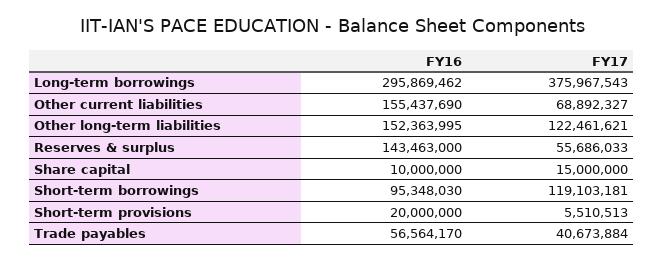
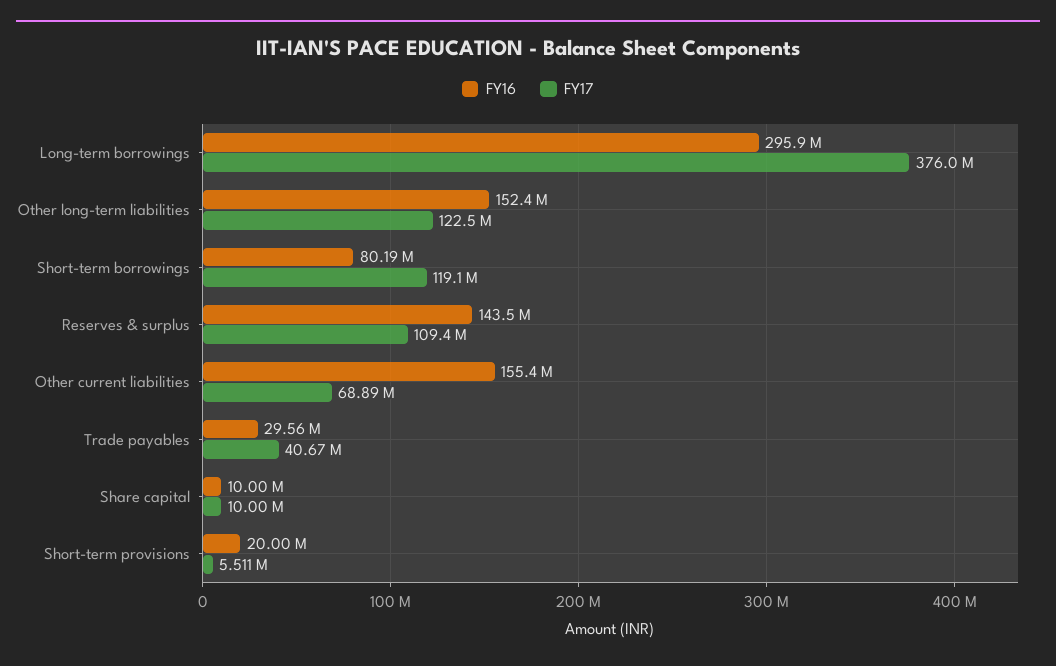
  {
    "FY16": {
      "Long-term borrowings": 295869462,
      "Other current liabilities": 155437690,
      "Other long-term liabilities": 152363995,
      "Reserves & surplus": 143463000,
      "Share capital": 10000000,
-     "Short-term borrowings": 95348030,
+     "Short-term borrowings": 80190000,
      "Short-term provisions": 20000000,
-     "Trade payables": 56564170
+     "Trade payables": 29560000
    },
    "FY17": {
      "Long-term borrowings": 375967543,
      "Other current liabilities": 68892327,
      "Other long-term liabilities": 122461621,
-     "Reserves & surplus": 55686033,
+     "Reserves & surplus": 109400000,
-     "Share capital": 15000000,
+     "Share capital": 10000000,
      "Short-term borrowings": 119103181,
      "Short-term provisions": 5510513,
      "Trade payables": 40673884
    }
  }

